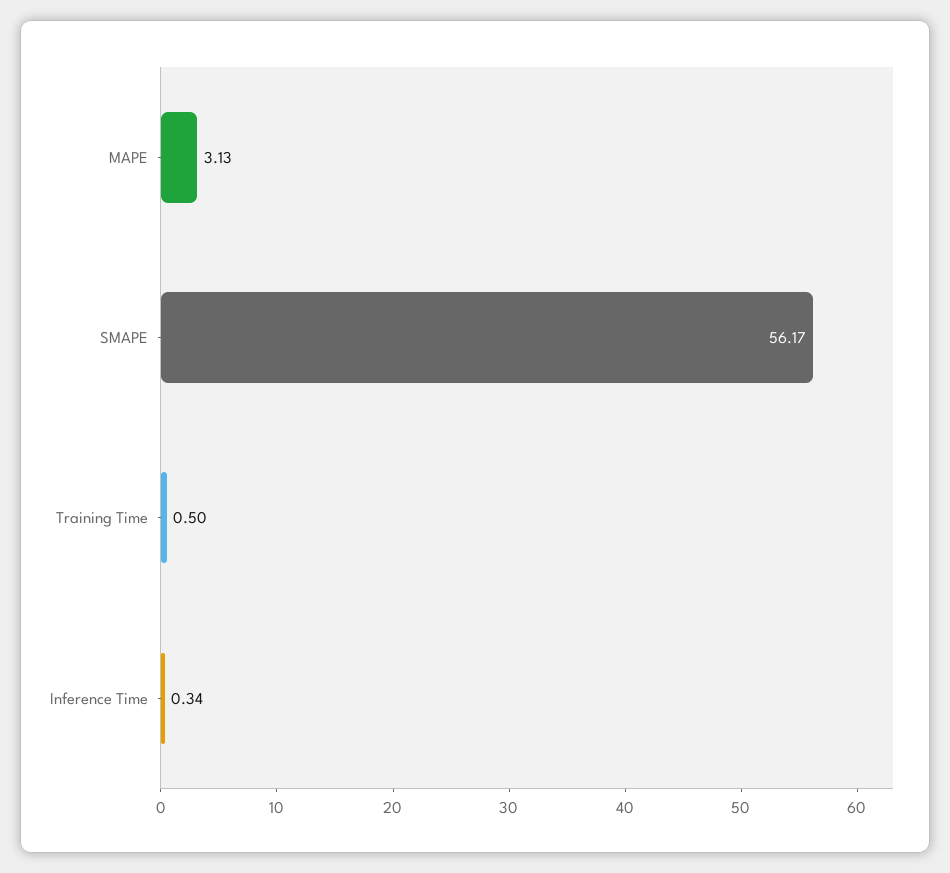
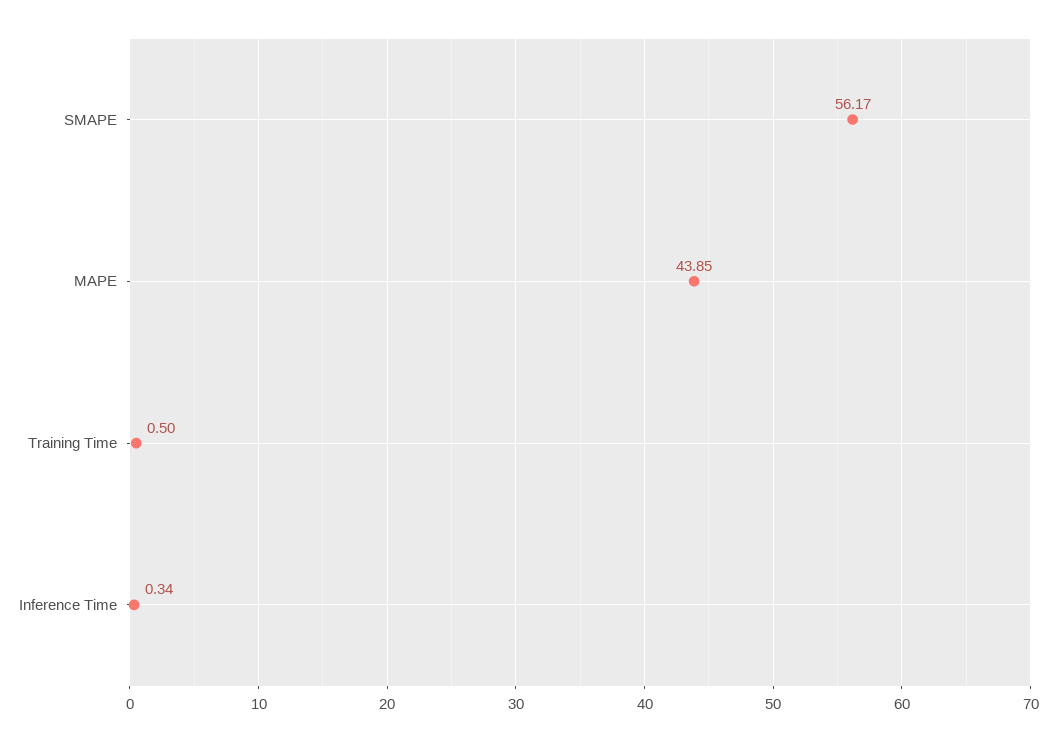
  {
-   "MAPE": 3.13,
+   "MAPE": 43.85,
    "SMAPE": 56.17,
    "Training Time": 0.5,
    "Inference Time": 0.34
  }

